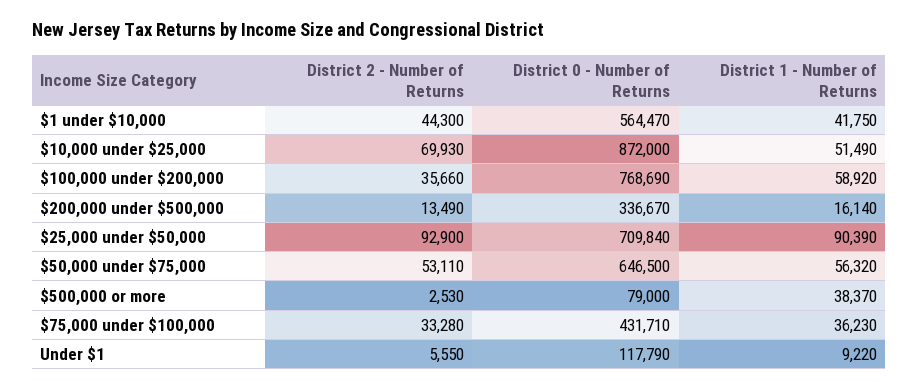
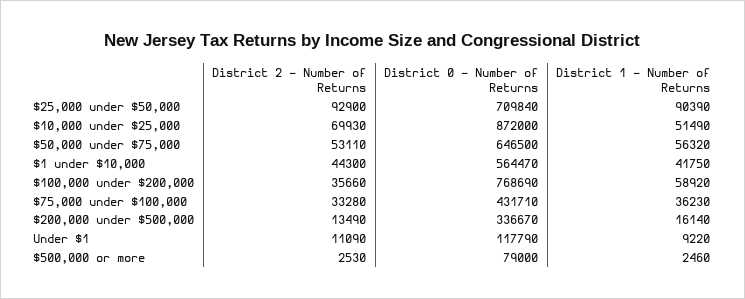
  {
    "District 2 - Number of Returns": {
      "$1 under $10,000": 44300,
      "$10,000 under $25,000": 69930,
      "$100,000 under $200,000": 35660,
      "$200,000 under $500,000": 13490,
      "$25,000 under $50,000": 92900,
      "$50,000 under $75,000": 53110,
      "$500,000 or more": 2530,
      "$75,000 under $100,000": 33280,
-     "Under $1": 5550
+     "Under $1": 11090
    },
    "District 0 - Number of Returns": {
      "$1 under $10,000": 564470,
      "$10,000 under $25,000": 872000,
      "$100,000 under $200,000": 768690,
      "$200,000 under $500,000": 336670,
      "$25,000 under $50,000": 709840,
      "$50,000 under $75,000": 646500,
      "$500,000 or more": 79000,
      "$75,000 under $100,000": 431710,
      "Under $1": 117790
    },
    "District 1 - Number of Returns": {
      "$1 under $10,000": 41750,
      "$10,000 under $25,000": 51490,
      "$100,000 under $200,000": 58920,
      "$200,000 under $500,000": 16140,
      "$25,000 under $50,000": 90390,
      "$50,000 under $75,000": 56320,
-     "$500,000 or more": 38370,
+     "$500,000 or more": 2460,
      "$75,000 under $100,000": 36230,
      "Under $1": 9220
    }
  }

